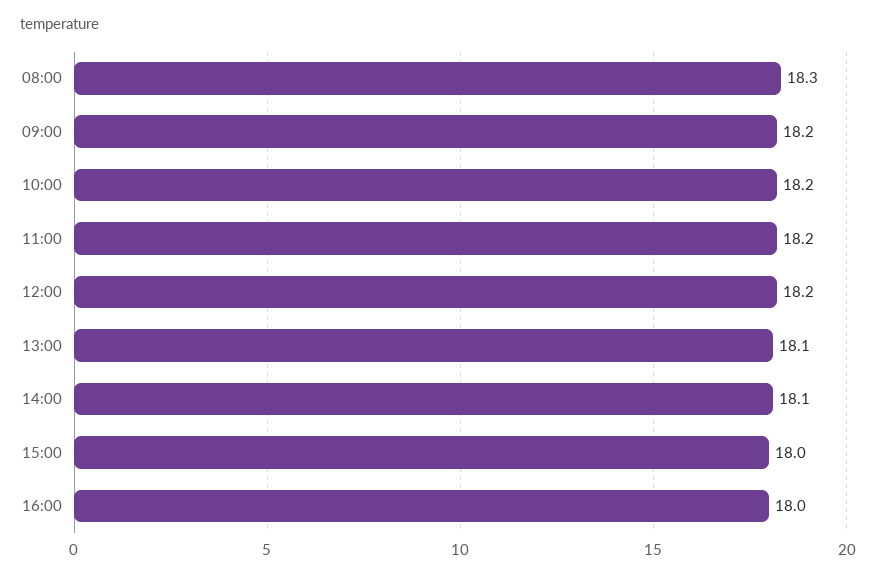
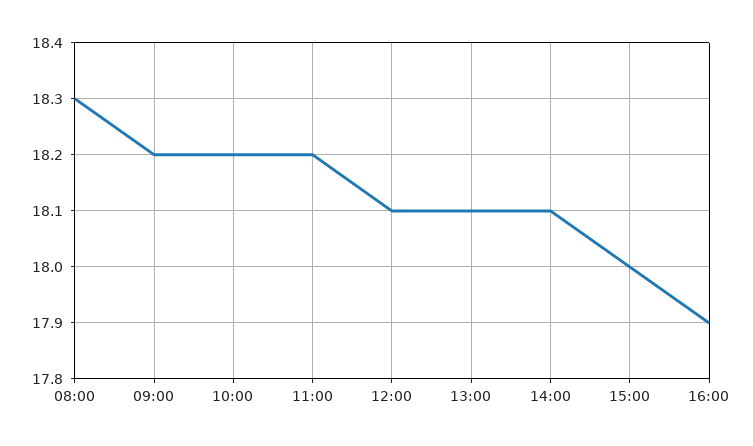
  {
    "08:00": 18.3,
    "09:00": 18.2,
    "10:00": 18.2,
    "11:00": 18.2,
-   "12:00": 18.2,
+   "12:00": 18.1,
    "13:00": 18.1,
    "14:00": 18.1,
    "15:00": 18,
-   "16:00": 18
+   "16:00": 17.9
  }

